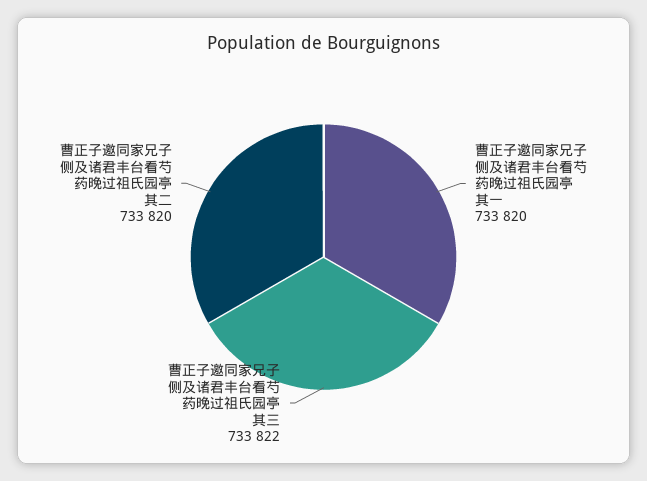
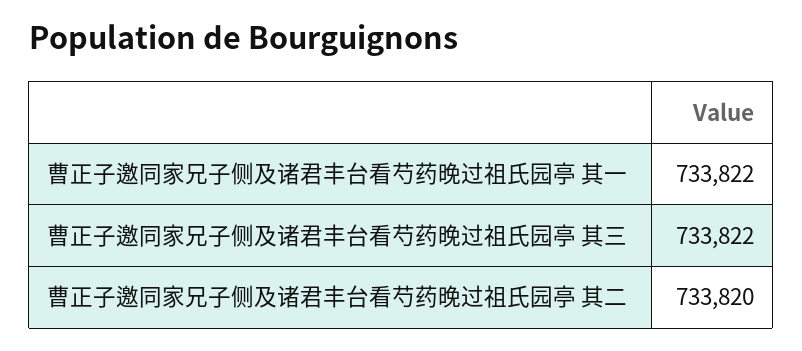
  {
-   "曹正子邀同家兄子侧及诸君丰台看芍药晚过祖氏园亭 其一": 733820,
+   "曹正子邀同家兄子侧及诸君丰台看芍药晚过祖氏园亭 其一": 733822,
    "曹正子邀同家兄子侧及诸君丰台看芍药晚过祖氏园亭 其三": 733822,
    "曹正子邀同家兄子侧及诸君丰台看芍药晚过祖氏园亭 其二": 733820
  }

